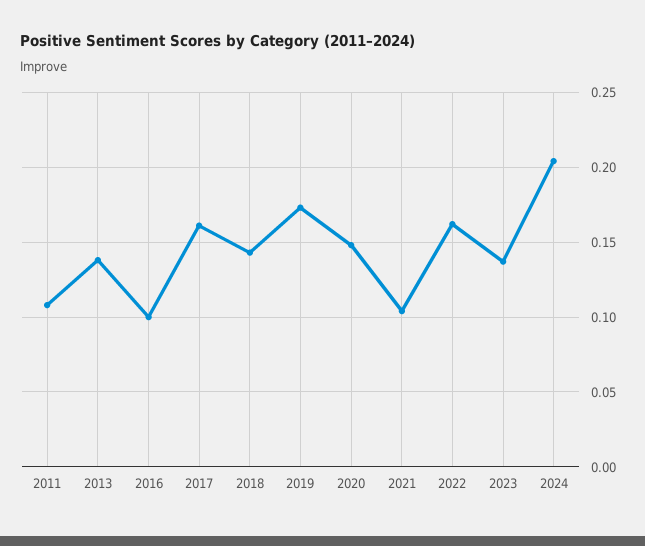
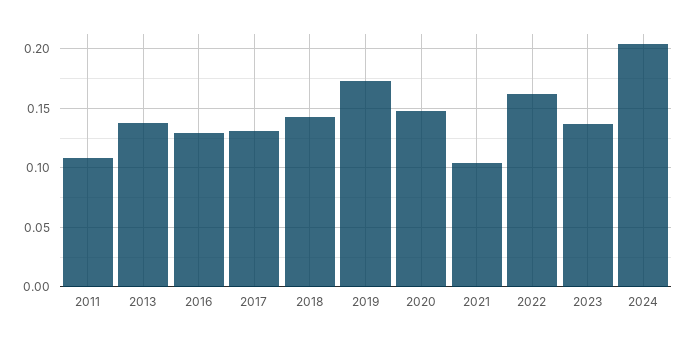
  {
    "2011": 0.11,
    "2013": 0.14,
-   "2016": 0.1,
+   "2016": 0.13,
-   "2017": 0.16,
+   "2017": 0.13,
    "2018": 0.145,
    "2019": 0.175,
    "2020": 0.15,
    "2021": 0.105,
    "2022": 0.16,
    "2023": 0.135,
    "2024": 0.205
  }

